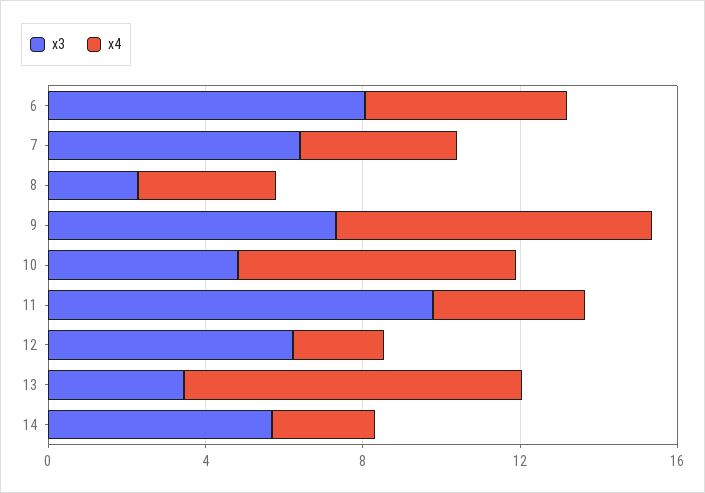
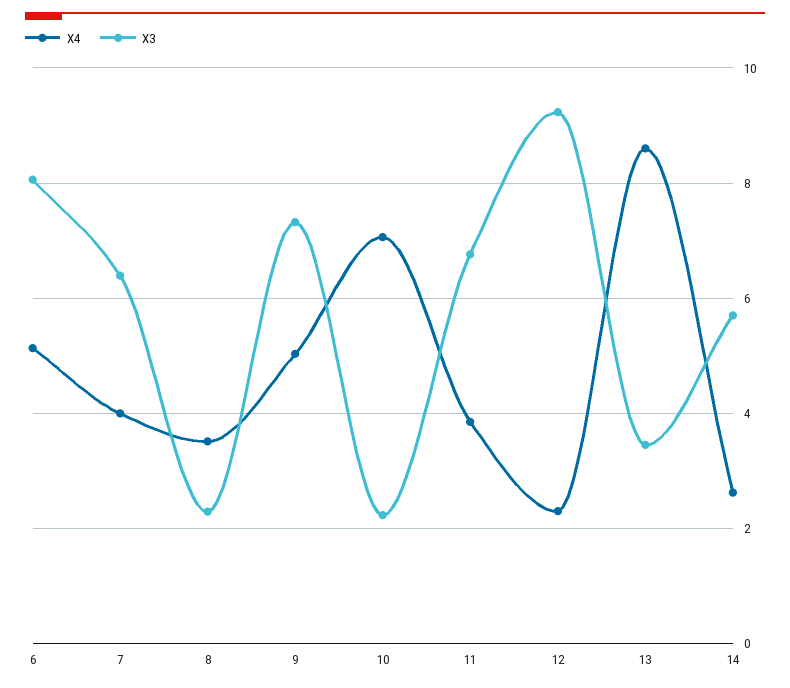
  {
    "x3": {
      "6": 8,
      "7": 6.4,
      "8": 2.2,
      "9": 7.4,
-     "10": 5,
+     "10": 2.2,
-     "11": 10,
+     "11": 6.8,
-     "12": 6,
+     "12": 9.2,
      "13": 3.4,
      "14": 5.8
    },
    "x4": {
      "6": 5.2,
      "7": 4,
      "8": 3.6,
-     "9": 8,
+     "9": 5,
      "10": 7,
      "11": 3.8,
      "12": 2.4,
      "13": 8.6,
      "14": 2.6
    }
  }

